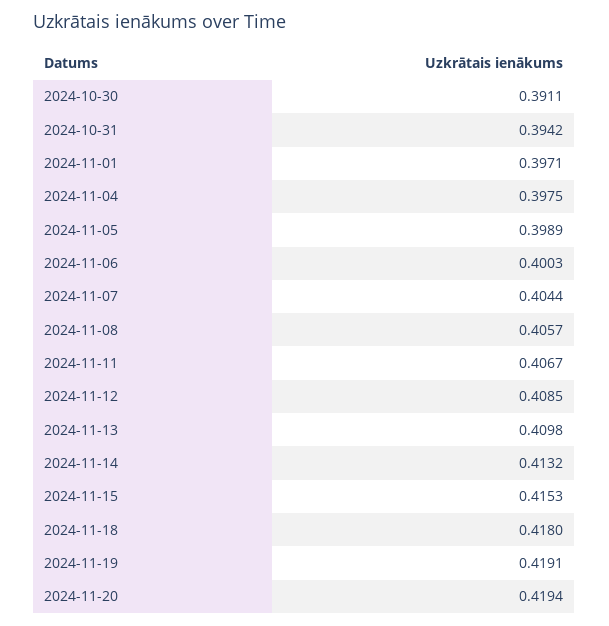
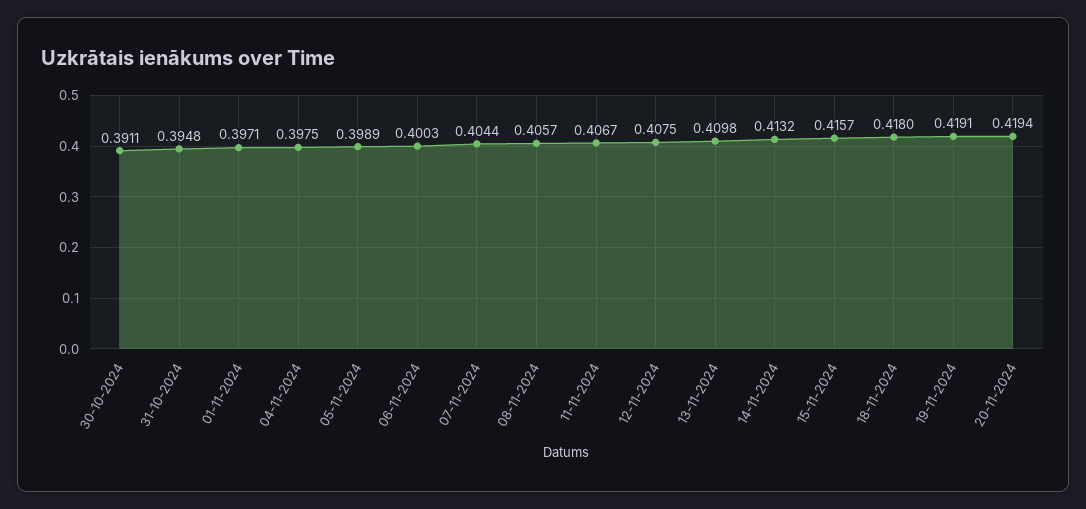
  {
    "2024-10-30": 0.3911,
-   "2024-10-31": 0.3942,
+   "2024-10-31": 0.3948,
    "2024-11-01": 0.3971,
    "2024-11-04": 0.3975,
    "2024-11-05": 0.3989,
    "2024-11-06": 0.4003,
    "2024-11-07": 0.4044,
    "2024-11-08": 0.4057,
    "2024-11-11": 0.4067,
-   "2024-11-12": 0.4085,
+   "2024-11-12": 0.4075,
    "2024-11-13": 0.4098,
    "2024-11-14": 0.4132,
-   "2024-11-15": 0.4153,
+   "2024-11-15": 0.4157,
    "2024-11-18": 0.418,
    "2024-11-19": 0.4191,
    "2024-11-20": 0.4194
  }

